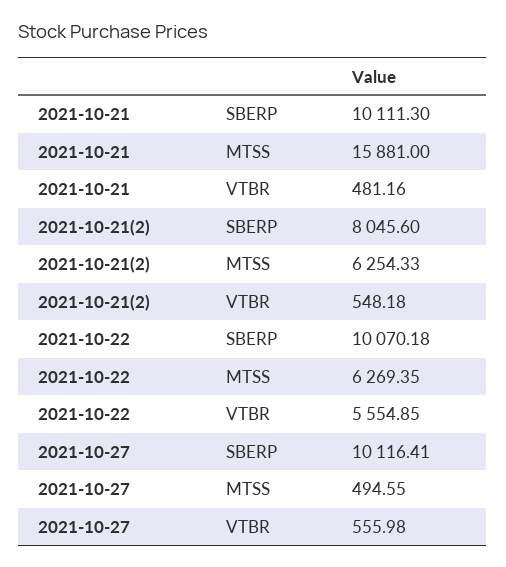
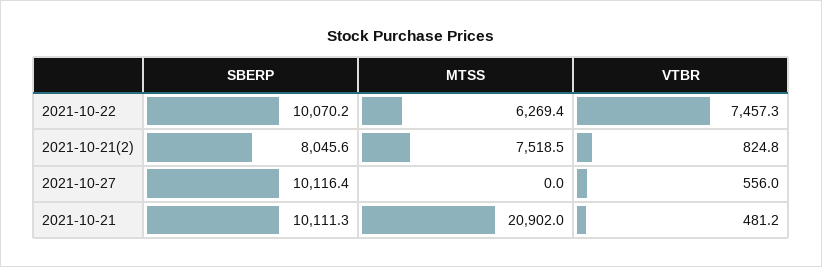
  {
    "2021-10-21": {
      "SBERP": 10111.3,
-     "MTSS": 15881,
+     "MTSS": 20902,
      "VTBR": 481.16
    },
    "2021-10-21(2)": {
      "SBERP": 8045.6,
-     "MTSS": 6254.33,
+     "MTSS": 7518.5,
-     "VTBR": 548.18
+     "VTBR": 824.8
    },
    "2021-10-22": {
      "SBERP": 10070.18,
      "MTSS": 6269.35,
-     "VTBR": 5554.85
+     "VTBR": 7457.3
    },
    "2021-10-27": {
      "SBERP": 10116.41,
-     "MTSS": 494.55,
+     "MTSS": 0,
      "VTBR": 555.98
    }
  }

